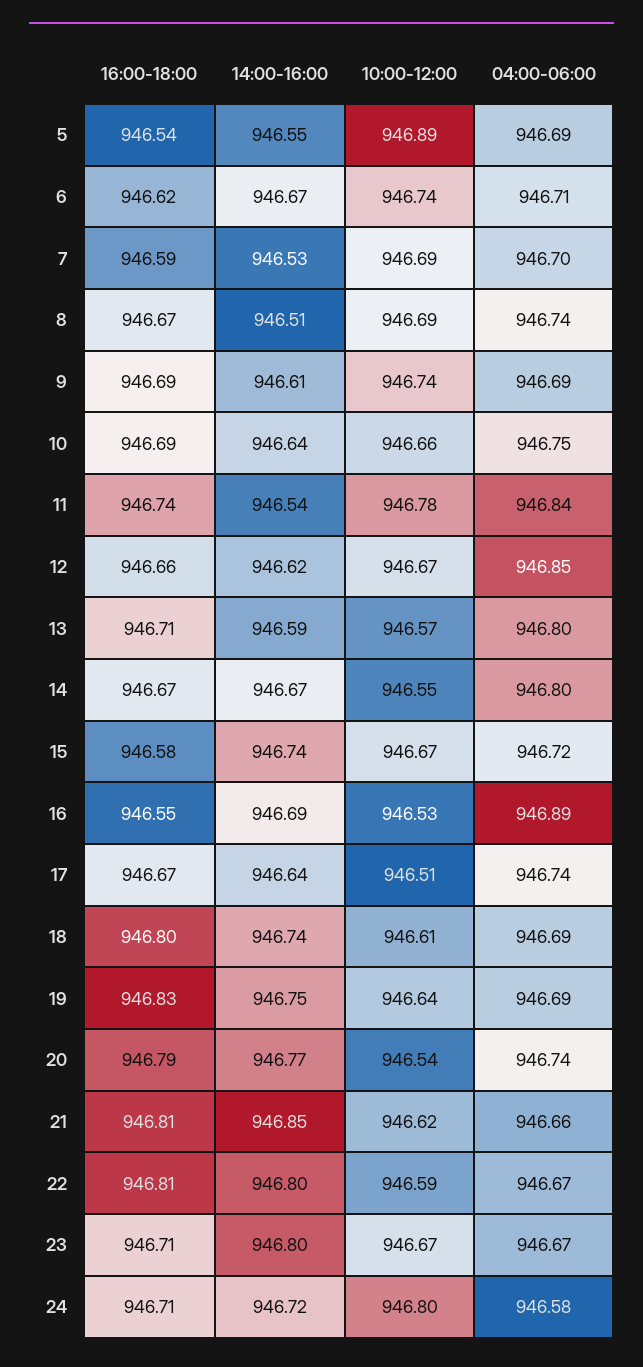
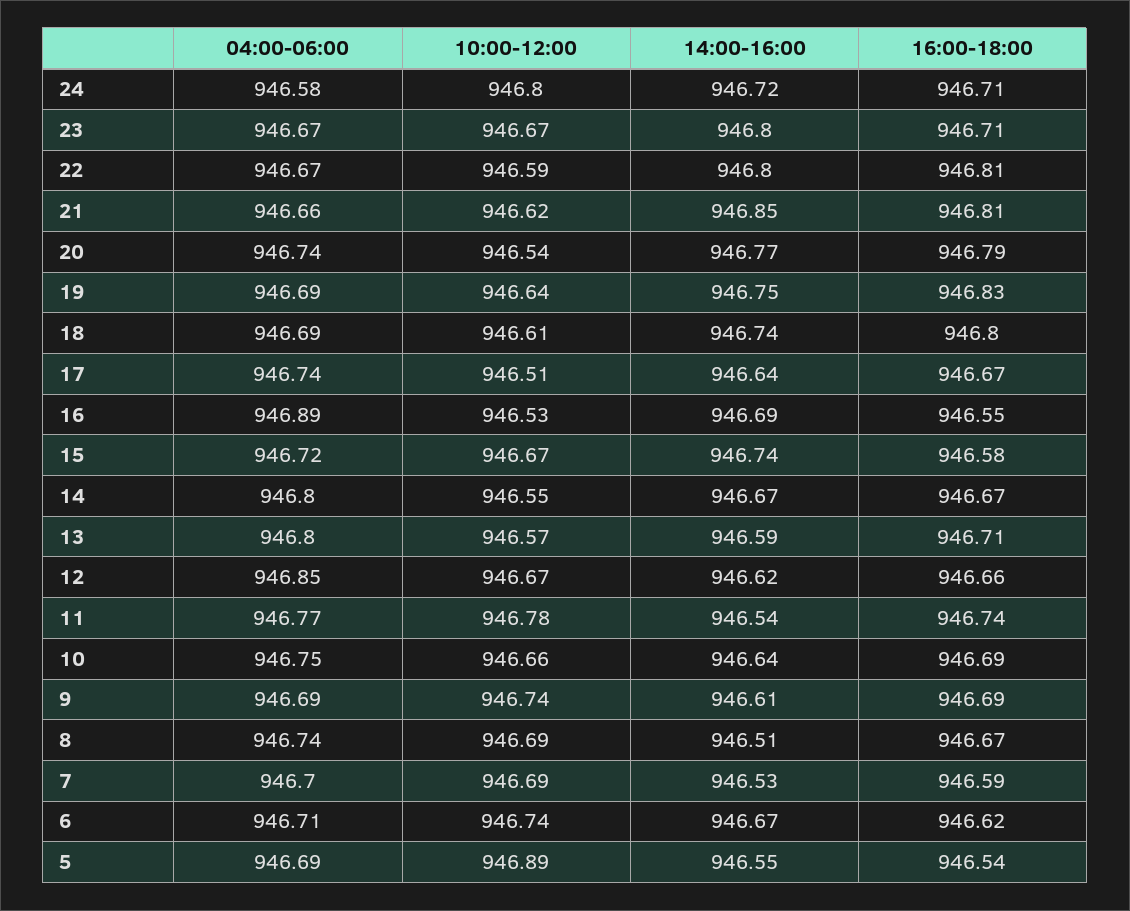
  {
    "16:00-18:00": {
      "5": 946.54,
      "6": 946.62,
      "7": 946.59,
      "8": 946.67,
      "9": 946.69,
      "10": 946.69,
      "11": 946.74,
      "12": 946.66,
      "13": 946.71,
      "14": 946.67,
      "15": 946.58,
      "16": 946.55,
      "17": 946.67,
      "18": 946.8,
      "19": 946.83,
      "20": 946.79,
      "21": 946.81,
      "22": 946.81,
      "23": 946.71,
      "24": 946.71
    },
    "14:00-16:00": {
      "5": 946.55,
      "6": 946.67,
      "7": 946.53,
      "8": 946.51,
      "9": 946.61,
      "10": 946.64,
      "11": 946.54,
      "12": 946.62,
      "13": 946.59,
      "14": 946.67,
      "15": 946.74,
      "16": 946.69,
      "17": 946.64,
      "18": 946.74,
      "19": 946.75,
      "20": 946.77,
      "21": 946.85,
      "22": 946.8,
      "23": 946.8,
      "24": 946.72
    },
    "10:00-12:00": {
      "5": 946.89,
      "6": 946.74,
      "7": 946.69,
      "8": 946.69,
      "9": 946.74,
      "10": 946.66,
      "11": 946.78,
      "12": 946.67,
      "13": 946.57,
      "14": 946.55,
      "15": 946.67,
      "16": 946.53,
      "17": 946.51,
      "18": 946.61,
      "19": 946.64,
      "20": 946.54,
      "21": 946.62,
      "22": 946.59,
      "23": 946.67,
      "24": 946.8
    },
    "04:00-06:00": {
      "5": 946.69,
      "6": 946.71,
      "7": 946.7,
      "8": 946.74,
      "9": 946.69,
      "10": 946.75,
-     "11": 946.84,
+     "11": 946.77,
      "12": 946.85,
      "13": 946.8,
      "14": 946.8,
      "15": 946.72,
      "16": 946.89,
      "17": 946.74,
      "18": 946.69,
      "19": 946.69,
      "20": 946.74,
      "21": 946.66,
      "22": 946.67,
      "23": 946.67,
      "24": 946.58
    }
  }

